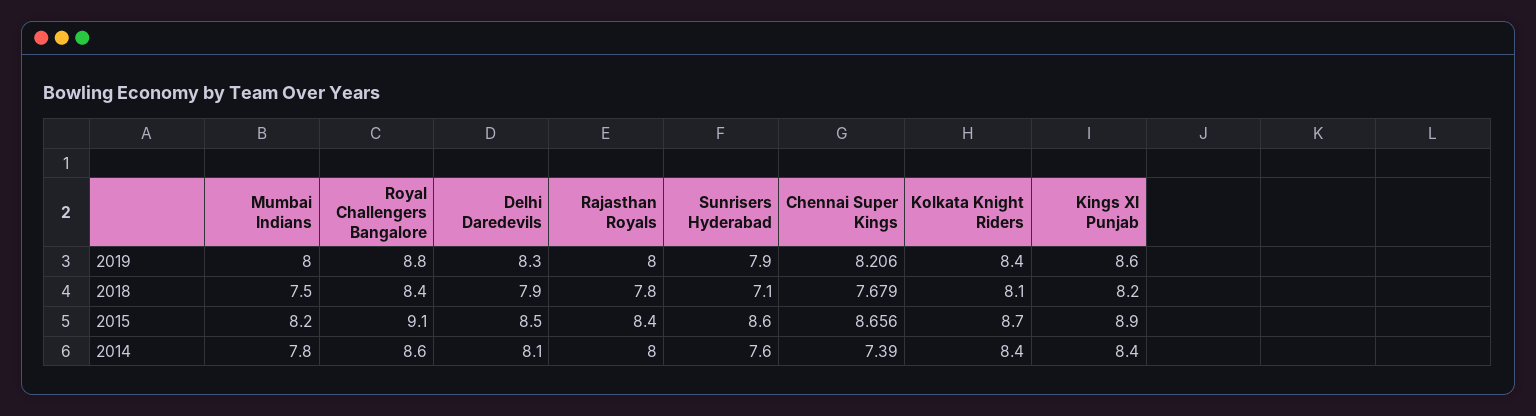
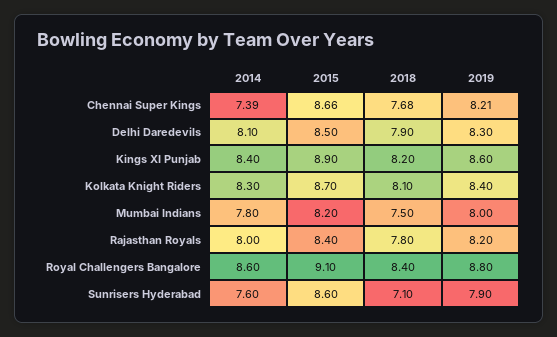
  {
    "Mumbai Indians": {
      "2019": 8,
      "2018": 7.5,
      "2015": 8.2,
      "2014": 7.8
    },
    "Royal Challengers Bangalore": {
      "2019": 8.8,
      "2018": 8.4,
      "2015": 9.1,
      "2014": 8.6
    },
    "Delhi Daredevils": {
      "2019": 8.3,
      "2018": 7.9,
      "2015": 8.5,
      "2014": 8.1
    },
    "Rajasthan Royals": {
-     "2019": 8,
+     "2019": 8.2,
      "2018": 7.8,
      "2015": 8.4,
      "2014": 8
    },
    "Sunrisers Hyderabad": {
      "2019": 7.9,
      "2018": 7.1,
      "2015": 8.6,
      "2014": 7.6
    },
    "Chennai Super Kings": {
      "2019": 8.206,
      "2018": 7.679,
      "2015": 8.656,
      "2014": 7.39
    },
    "Kolkata Knight Riders": {
      "2019": 8.4,
      "2018": 8.1,
      "2015": 8.7,
-     "2014": 8.4
+     "2014": 8.3
    },
    "Kings XI Punjab": {
      "2019": 8.6,
      "2018": 8.2,
      "2015": 8.9,
      "2014": 8.4
    }
  }

